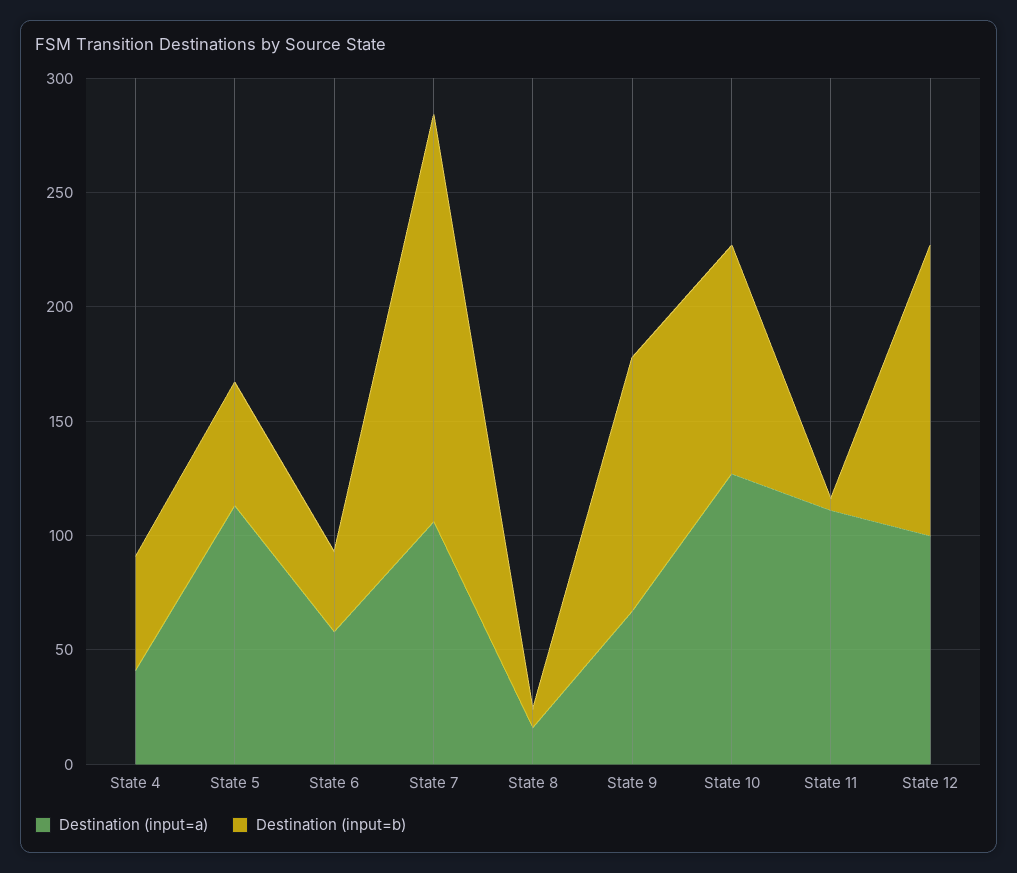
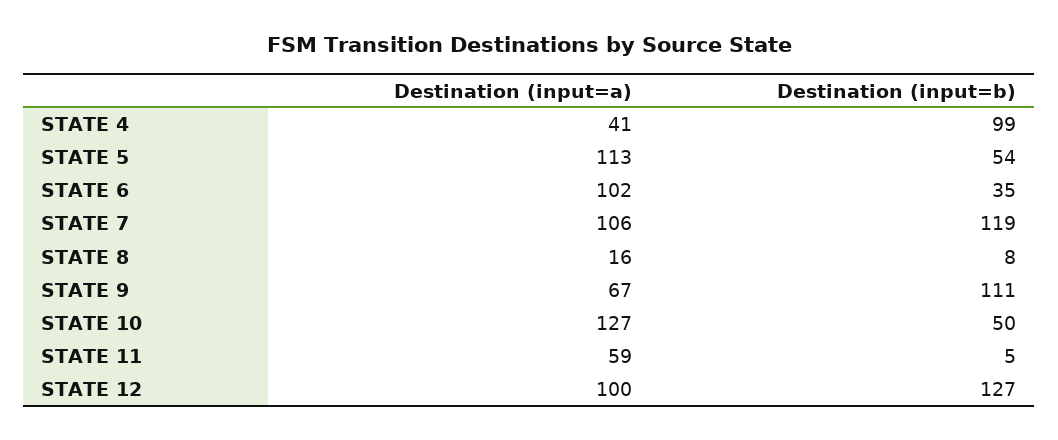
  {
    "Destination (input=a)": {
      "State 4": 41,
      "State 5": 113,
-     "State 6": 60,
+     "State 6": 102,
      "State 7": 106,
      "State 8": 16,
      "State 9": 67,
      "State 10": 127,
-     "State 11": 110,
+     "State 11": 59,
      "State 12": 100
    },
    "Destination (input=b)": {
-     "State 4": 50,
+     "State 4": 99,
      "State 5": 54,
      "State 6": 35,
-     "State 7": 180,
+     "State 7": 119,
      "State 8": 8,
      "State 9": 111,
-     "State 10": 100,
+     "State 10": 50,
      "State 11": 5,
      "State 12": 127
    }
  }

